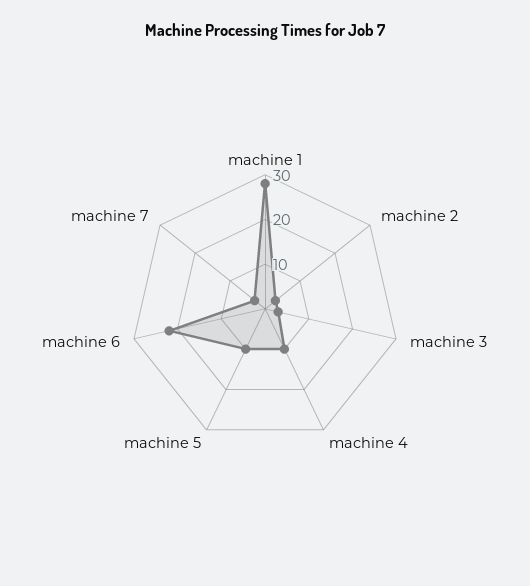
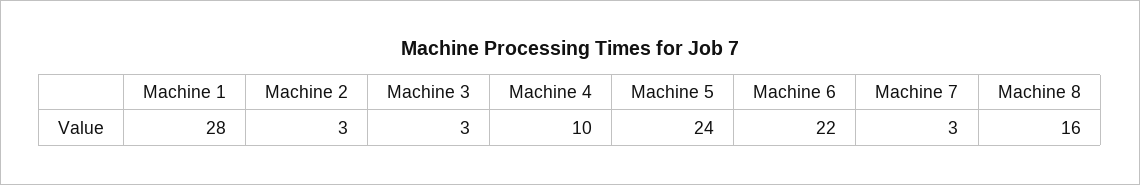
  {
    "machine 1": 28,
    "machine 2": 3,
    "machine 3": 3,
    "machine 4": 10,
-   "machine 5": 10,
+   "machine 5": 24,
    "machine 6": 22,
-   "machine 7": 3
+   "machine 7": 3,
+   "Machine 8": 16
  }

